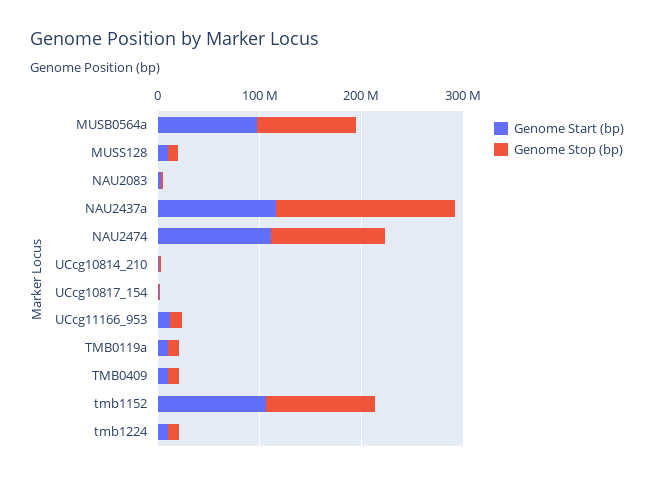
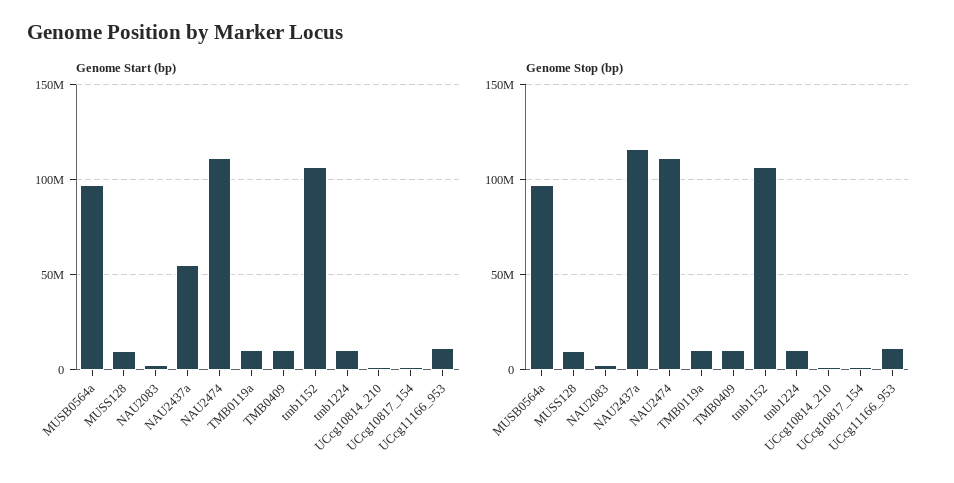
  {
    "Genome Start (bp)": {
      "MUSB0564a": 95000000,
      "MUSS128": 10000000,
      "NAU2083": 5000000,
-     "NAU2437a": 120000000,
+     "NAU2437a": 55000000,
      "NAU2474": 110000000,
      "UCcg10814_210": 0,
      "UCcg10817_154": 0,
      "UCcg11166_953": 10000000,
      "TMB0119a": 10000000,
      "TMB0409": 10000000,
      "tmb1152": 105000000,
      "tmb1224": 10000000
    },
    "Genome Stop (bp)": {
      "MUSB0564a": 95000000,
      "MUSS128": 10000000,
      "NAU2083": 5000000,
-     "NAU2437a": 180000000,
+     "NAU2437a": 115000000,
      "NAU2474": 110000000,
      "UCcg10814_210": 0,
      "UCcg10817_154": 0,
      "UCcg11166_953": 10000000,
      "TMB0119a": 10000000,
      "TMB0409": 10000000,
      "tmb1152": 105000000,
      "tmb1224": 10000000
    }
  }

